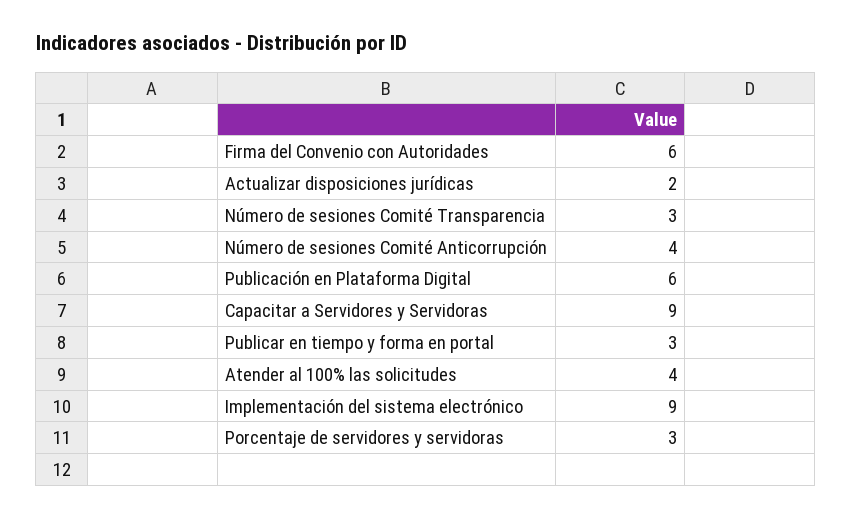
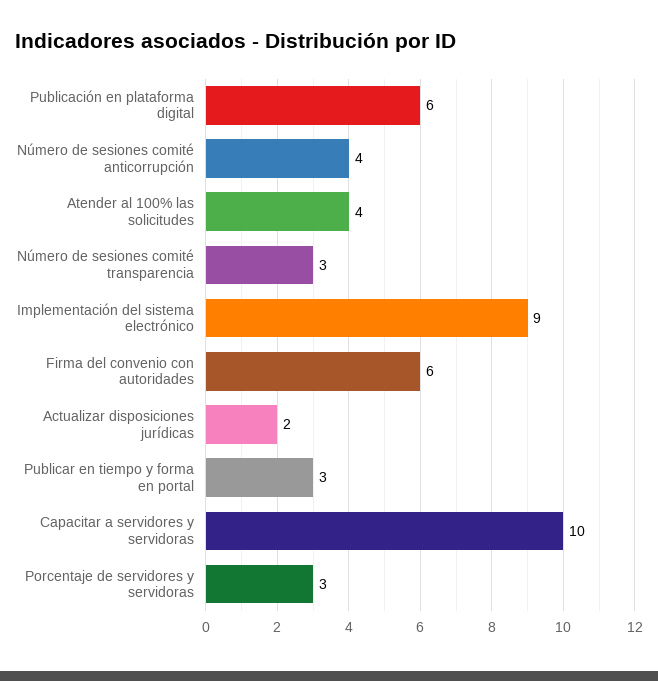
  {
    "Firma del Convenio con Autoridades": 6,
    "Actualizar disposiciones jurídicas": 2,
    "Número de sesiones Comité Transparencia": 3,
    "Número de sesiones Comité Anticorrupción": 4,
    "Publicación en Plataforma Digital": 6,
-   "Capacitar a Servidores y Servidoras": 9,
+   "Capacitar a Servidores y Servidoras": 10,
    "Publicar en tiempo y forma en portal": 3,
    "Atender al 100% las solicitudes": 4,
    "Implementación del sistema electrónico": 9,
    "Porcentaje de servidores y servidoras": 3
  }

